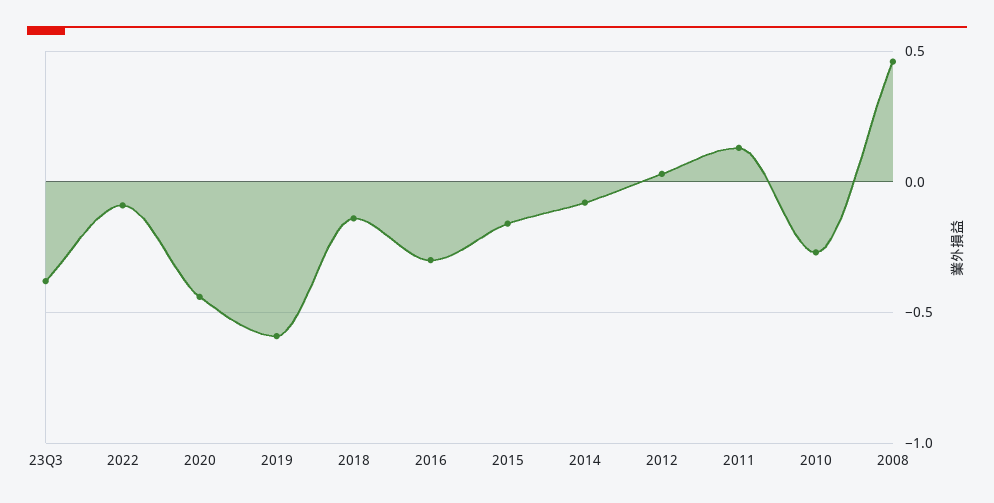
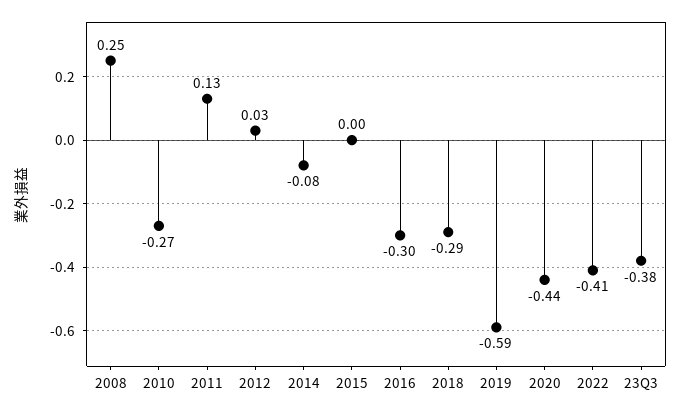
  {
    "23Q3": -0.38,
-   "2022": -0.1,
+   "2022": -0.41,
    "2020": -0.44,
    "2019": -0.59,
-   "2018": -0.15,
+   "2018": -0.29,
    "2016": -0.3,
-   "2015": -0.15,
+   "2015": 0,
    "2014": -0.08,
    "2012": 0.03,
    "2011": 0.13,
    "2010": -0.27,
-   "2008": 0.45
+   "2008": 0.25
  }

